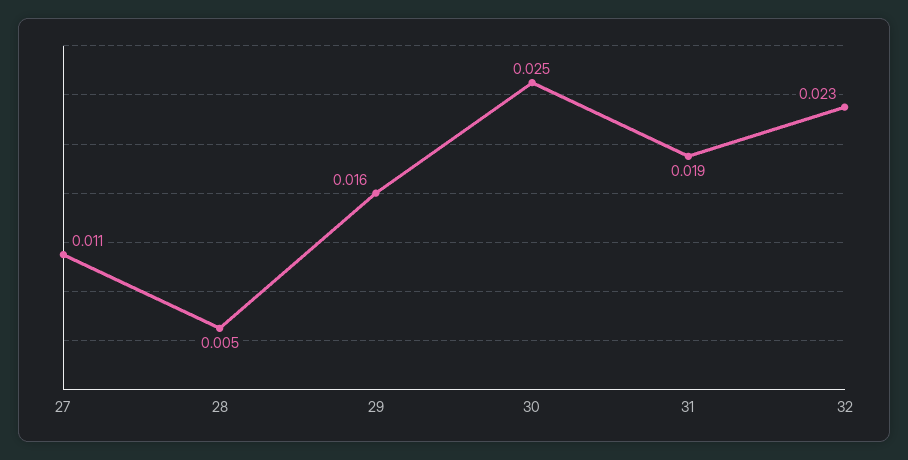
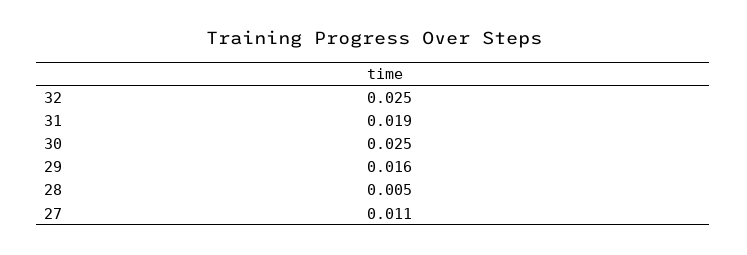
  {
    "27": 0.011,
    "28": 0.005,
    "29": 0.016,
    "30": 0.025,
    "31": 0.019,
-   "32": 0.023
+   "32": 0.025
  }

